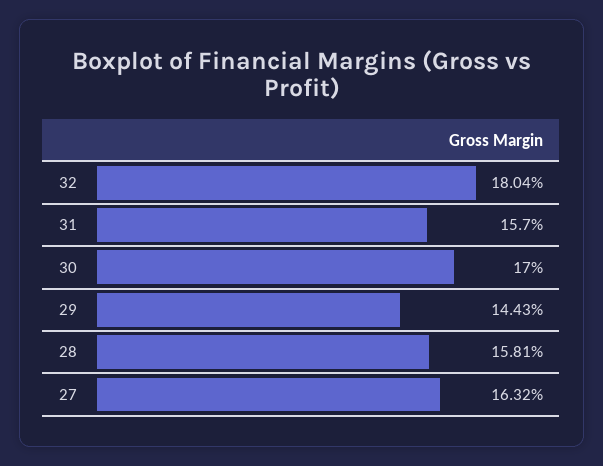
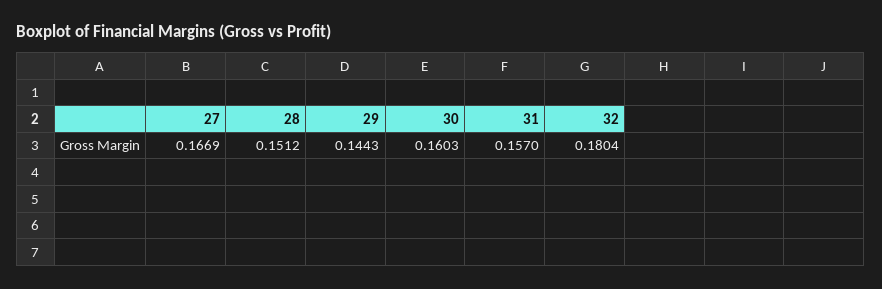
  {
    "32": 0.1804,
    "31": 0.157,
-   "30": 0.17,
+   "30": 0.1603,
    "29": 0.1443,
-   "28": 0.1581,
+   "28": 0.1512,
-   "27": 0.1632
+   "27": 0.1669
  }

